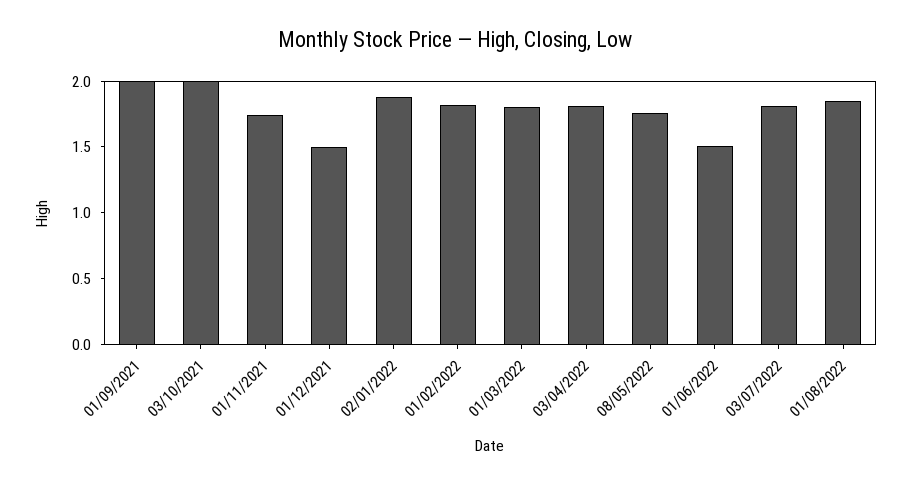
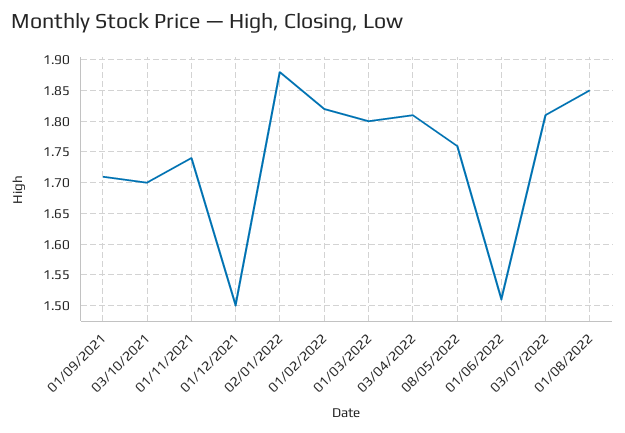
  {
-   "01/09/2021": 2,
+   "01/09/2021": 1.71,
-   "03/10/2021": 2,
+   "03/10/2021": 1.7,
    "01/11/2021": 1.74,
    "01/12/2021": 1.5,
    "02/01/2022": 1.88,
    "01/02/2022": 1.82,
    "01/03/2022": 1.8,
    "03/04/2022": 1.81,
    "08/05/2022": 1.76,
    "01/06/2022": 1.51,
    "03/07/2022": 1.81,
    "01/08/2022": 1.85
  }

